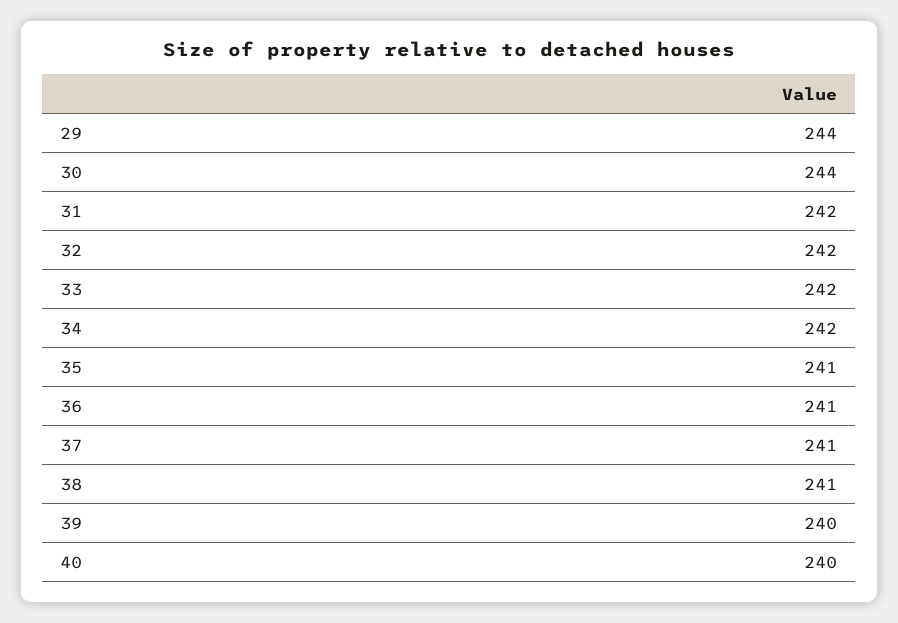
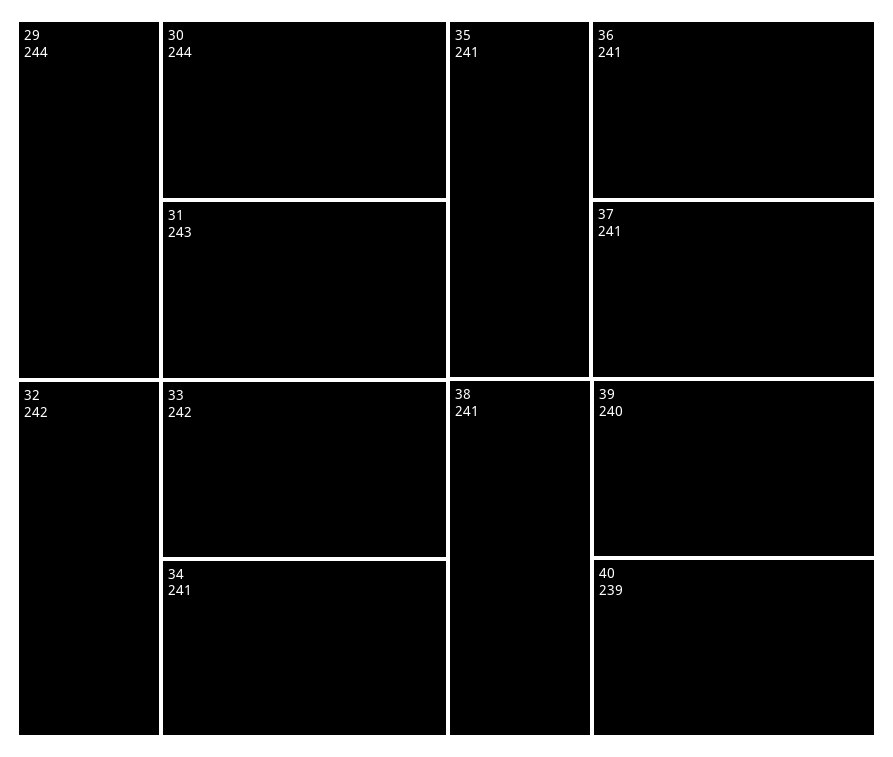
  {
    "29": 244,
    "30": 244,
-   "31": 242,
+   "31": 243,
    "32": 242,
    "33": 242,
-   "34": 242,
+   "34": 241,
    "35": 241,
    "36": 241,
    "37": 241,
    "38": 241,
    "39": 240,
-   "40": 240
+   "40": 239
  }

